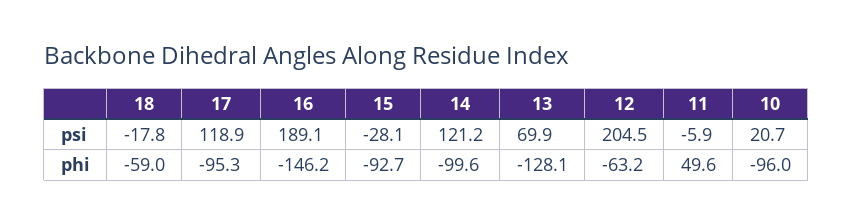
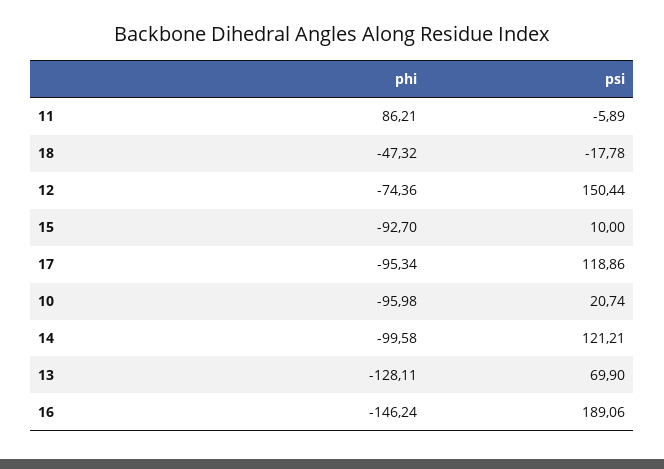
  {
    "18": {
      "psi": -17.78,
-     "phi": -59
+     "phi": -47.32
    },
    "17": {
      "psi": 118.86,
      "phi": -95.34
    },
    "16": {
      "psi": 189.06,
      "phi": -146.24
    },
    "15": {
-     "psi": -28.1,
+     "psi": 10,
      "phi": -92.7
    },
    "14": {
      "psi": 121.21,
      "phi": -99.58
    },
    "13": {
      "psi": 69.9,
      "phi": -128.11
    },
    "12": {
-     "psi": 204.5,
+     "psi": 150.44,
-     "phi": -63.2
+     "phi": -74.36
    },
    "11": {
      "psi": -5.89,
-     "phi": 49.6
+     "phi": 86.21
    },
    "10": {
      "psi": 20.74,
      "phi": -95.98
    }
  }

